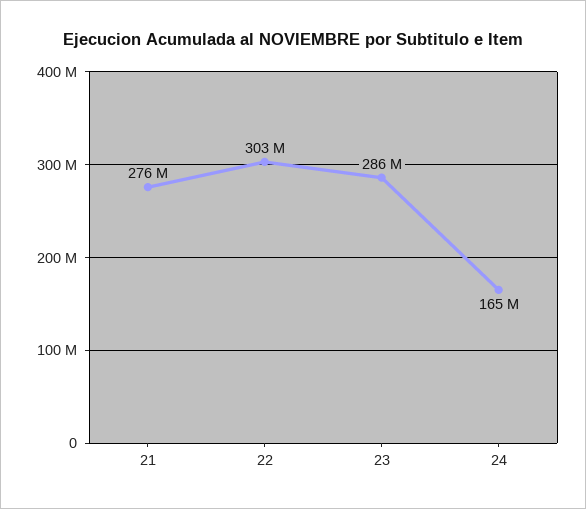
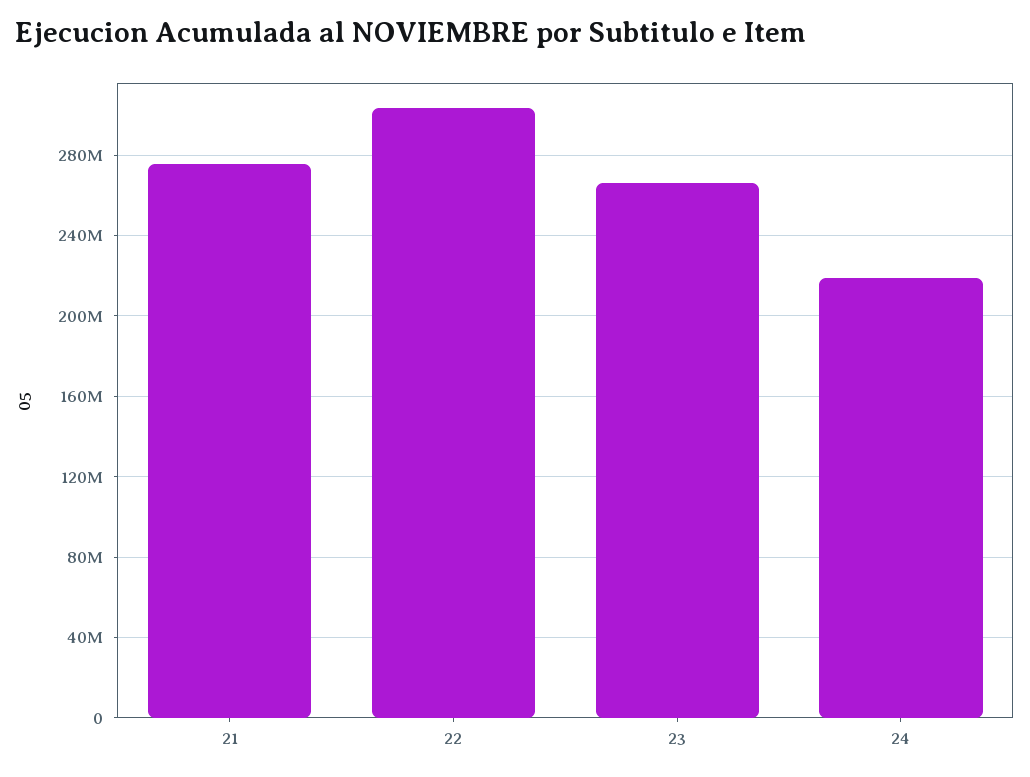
  {
    "21": 276000000,
    "22": 303000000,
-   "23": 286000000,
+   "23": 265000000,
-   "24": 165000000
+   "24": 220000000
  }

